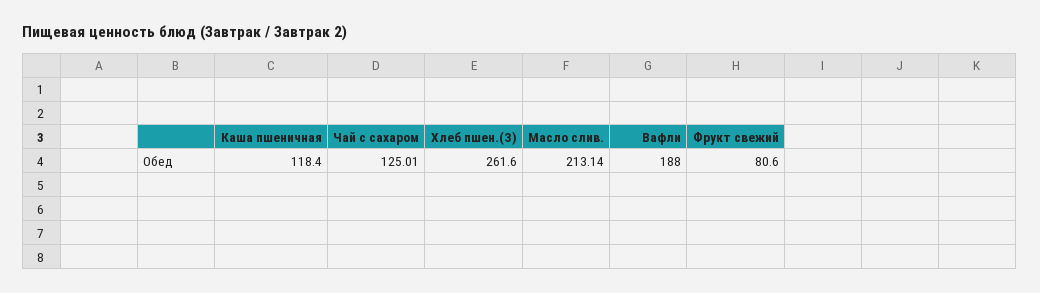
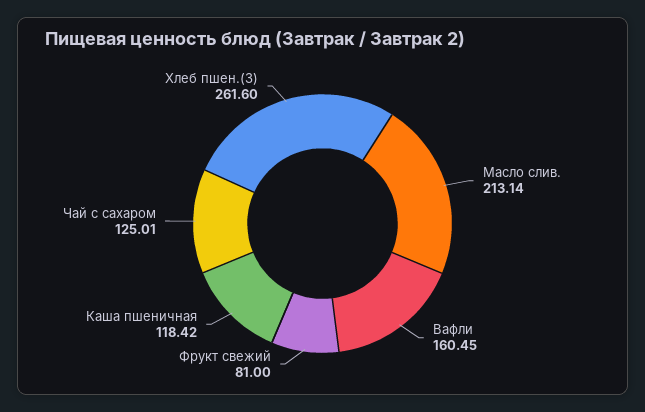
  {
-   "Каша пшеничная": 118.4,
+   "Каша пшеничная": 118.42,
    "Чай с сахаром": 125.01,
    "Хлеб пшен.(З)": 261.6,
    "Масло слив.": 213.14,
-   "Вафли": 188,
+   "Вафли": 160.45,
-   "Фрукт свежий": 80.6
+   "Фрукт свежий": 81
  }

